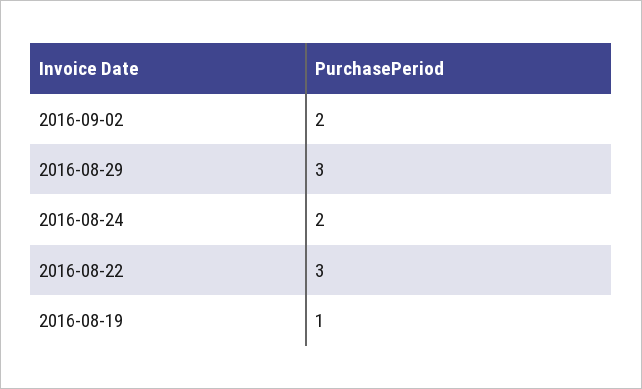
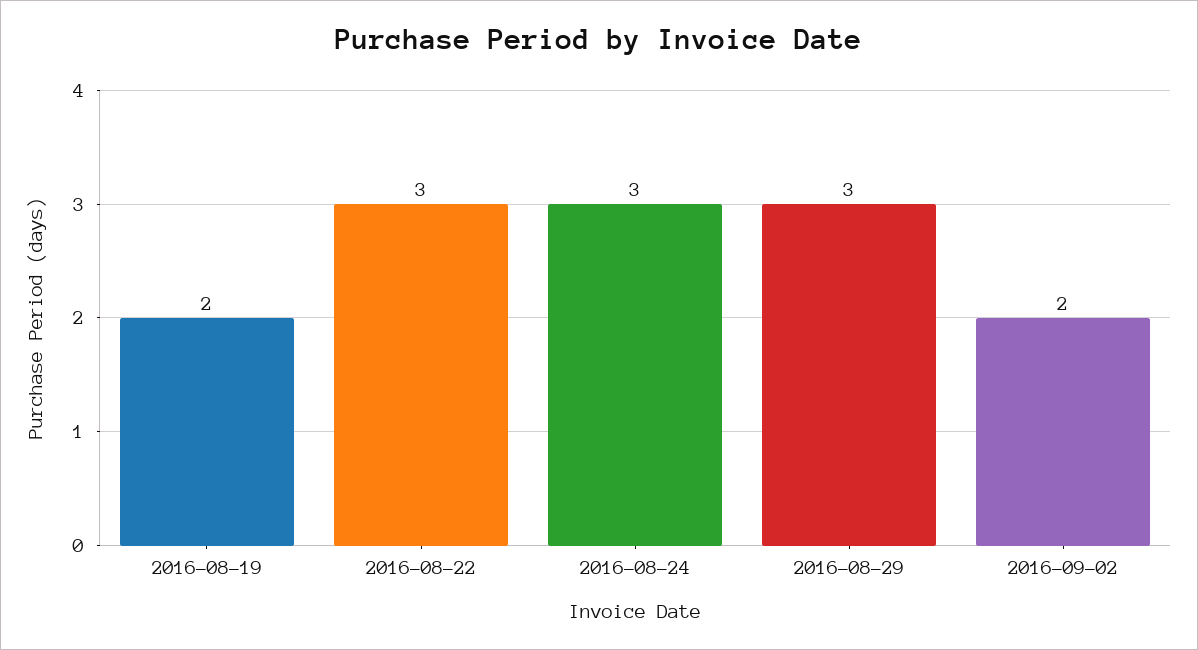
  {
    "2016-09-02": 2,
    "2016-08-29": 3,
-   "2016-08-24": 2,
+   "2016-08-24": 3,
    "2016-08-22": 3,
-   "2016-08-19": 1
+   "2016-08-19": 2
  }

